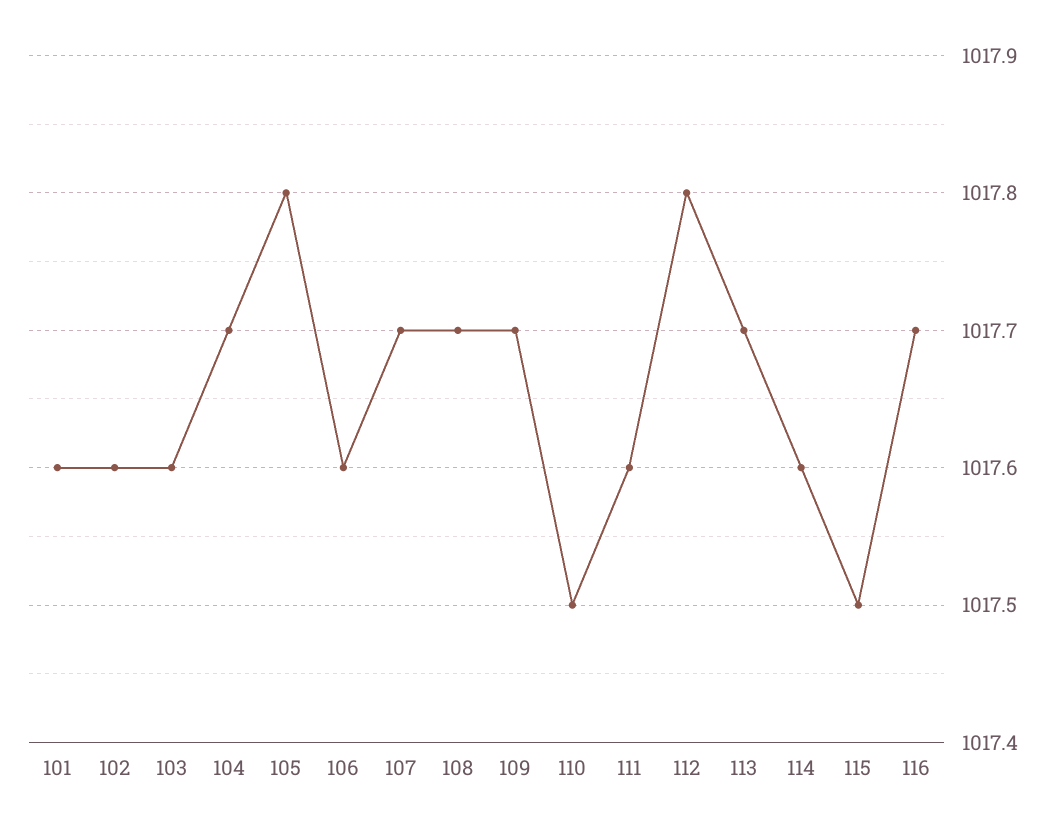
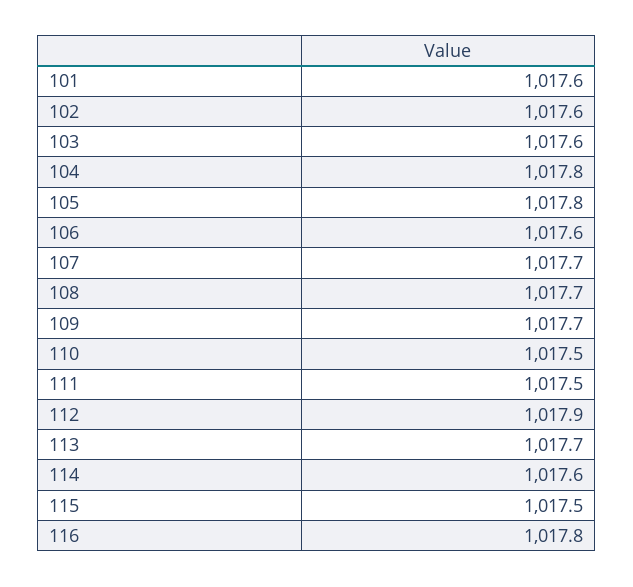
  {
    "101": 1017.6,
    "102": 1017.6,
    "103": 1017.6,
-   "104": 1017.7,
+   "104": 1017.8,
    "105": 1017.8,
    "106": 1017.6,
    "107": 1017.7,
    "108": 1017.7,
    "109": 1017.7,
    "110": 1017.5,
-   "111": 1017.6,
+   "111": 1017.5,
-   "112": 1017.8,
+   "112": 1017.9,
    "113": 1017.7,
    "114": 1017.6,
    "115": 1017.5,
-   "116": 1017.7
+   "116": 1017.8
  }

